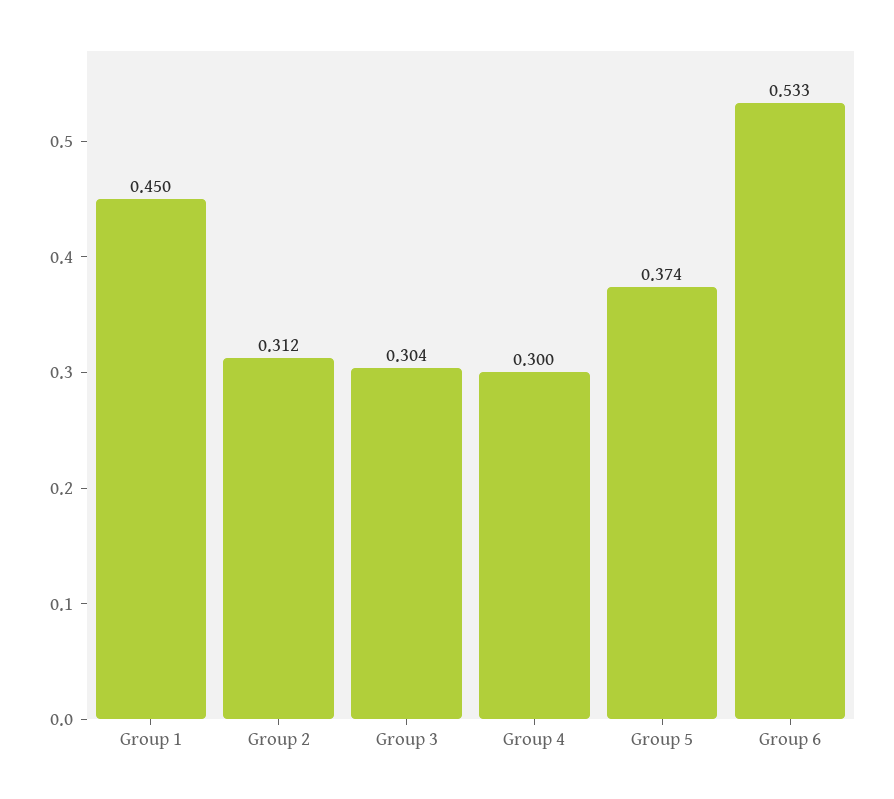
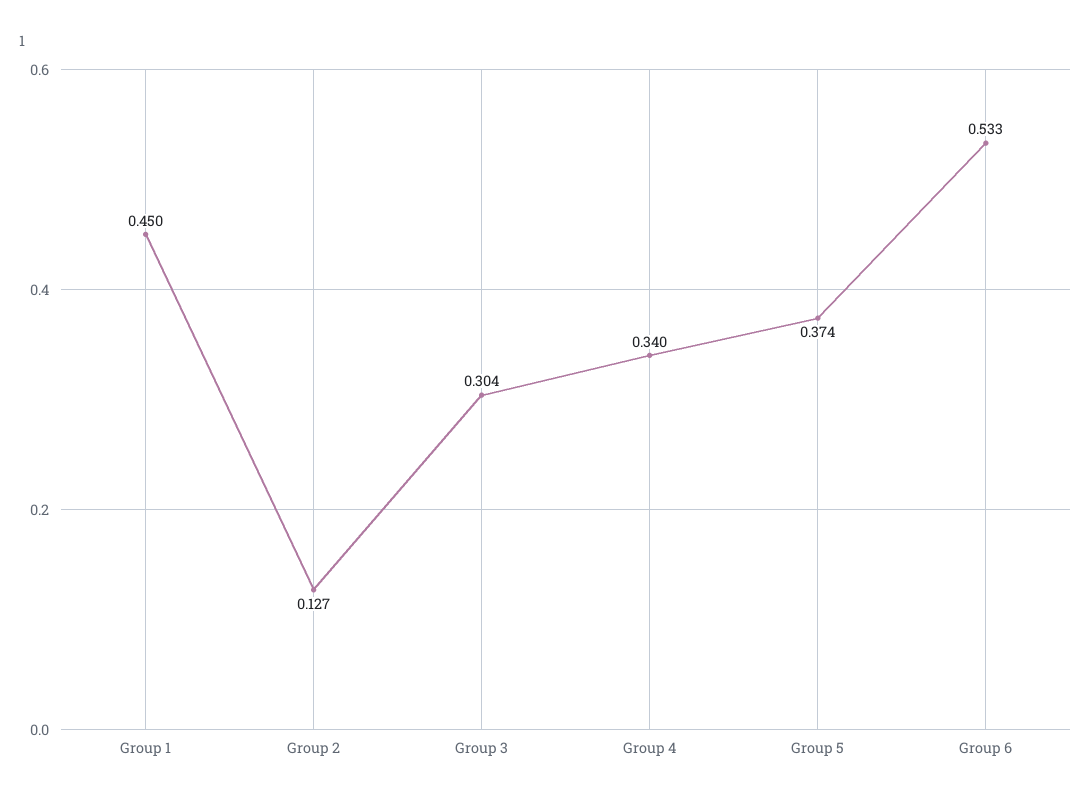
  {
    "Group 1": 0.45,
-   "Group 2": 0.312,
+   "Group 2": 0.127,
    "Group 3": 0.304,
-   "Group 4": 0.3,
+   "Group 4": 0.34,
    "Group 5": 0.374,
    "Group 6": 0.533
  }

